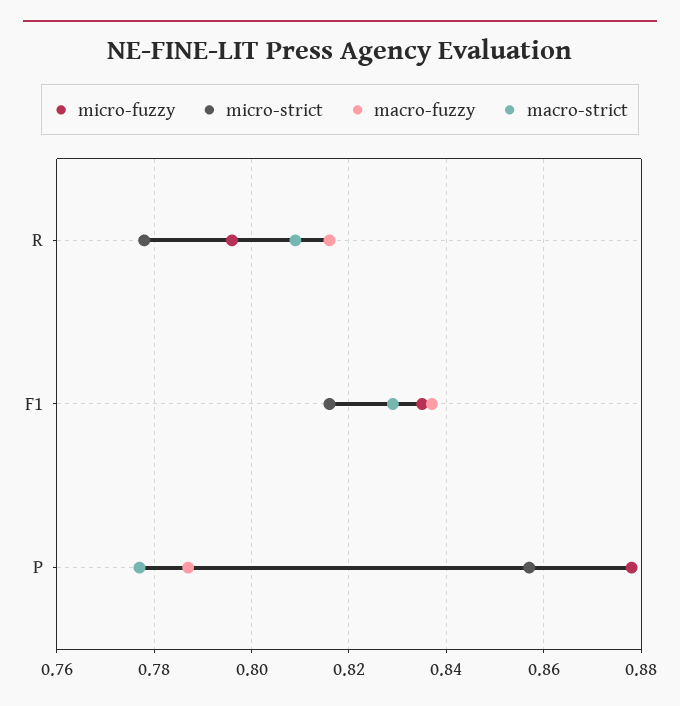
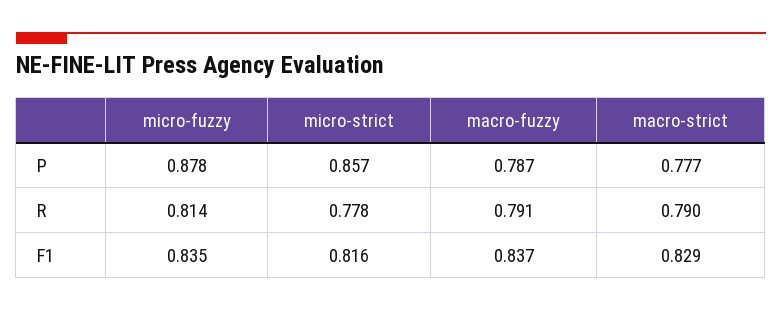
  {
    "micro-fuzzy": {
-     "R": 0.795,
+     "R": 0.814,
      "F1": 0.835,
      "P": 0.878
    },
    "micro-strict": {
      "R": 0.778,
      "F1": 0.816,
      "P": 0.857
    },
    "macro-fuzzy": {
-     "R": 0.815,
+     "R": 0.791,
      "F1": 0.837,
      "P": 0.787
    },
    "macro-strict": {
-     "R": 0.81,
+     "R": 0.79,
      "F1": 0.829,
      "P": 0.777
    }
  }

